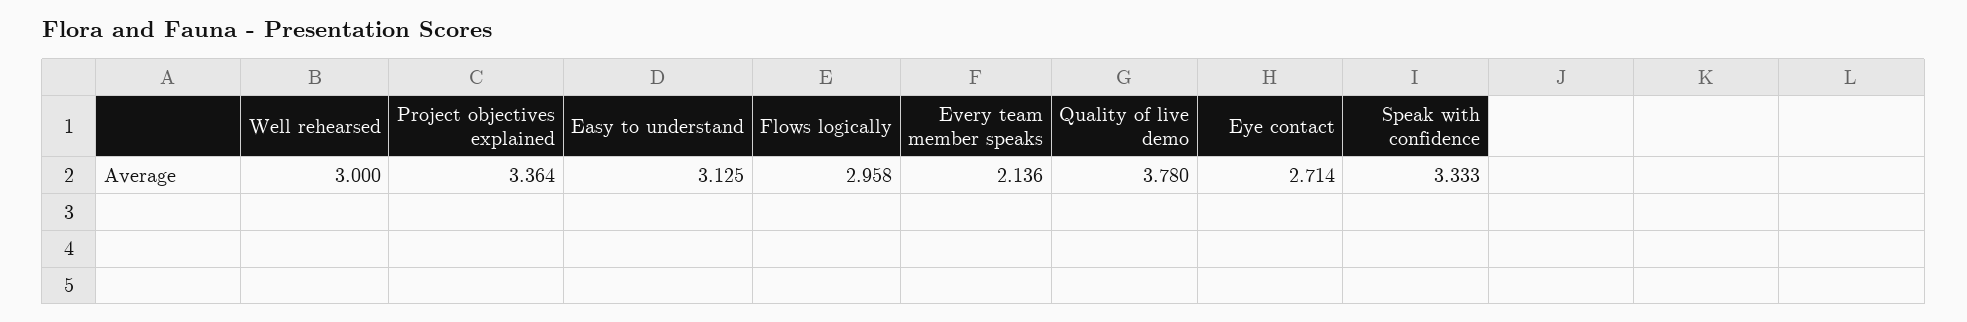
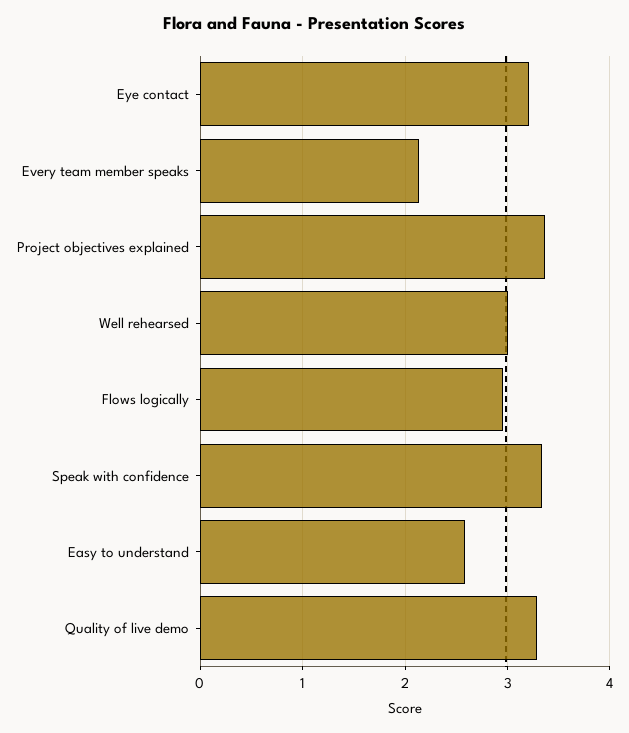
  {
    "Well rehearsed": 3,
    "Project objectives explained": 3.364,
-   "Easy to understand": 3.125,
+   "Easy to understand": 2.6,
    "Flows logically": 2.958,
    "Every team member speaks": 2.136,
-   "Quality of live demo": 3.78,
+   "Quality of live demo": 3.3,
-   "Eye contact": 2.714,
+   "Eye contact": 3.2,
    "Speak with confidence": 3.333
  }

